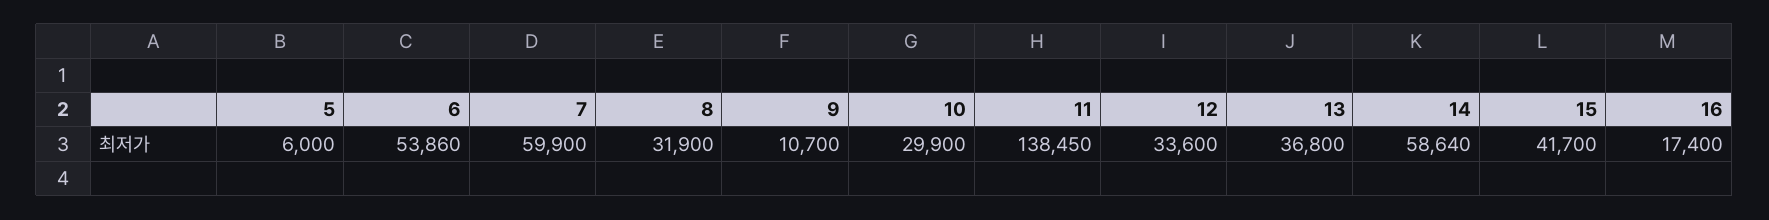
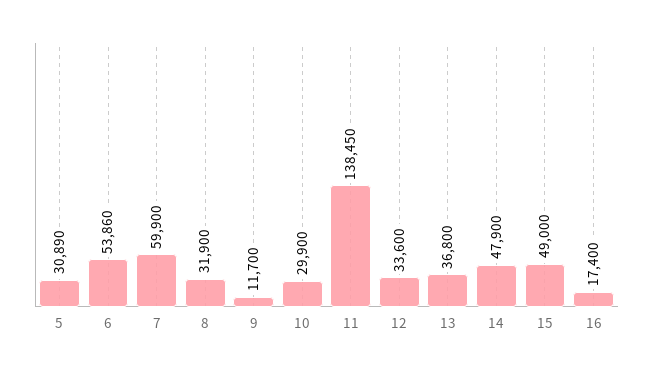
  {
-   "5": 6000,
+   "5": 30890,
    "6": 53860,
    "7": 59900,
    "8": 31900,
-   "9": 10700,
+   "9": 11700,
    "10": 29900,
    "11": 138450,
    "12": 33600,
    "13": 36800,
-   "14": 58640,
+   "14": 47900,
-   "15": 41700,
+   "15": 49000,
    "16": 17400
  }

